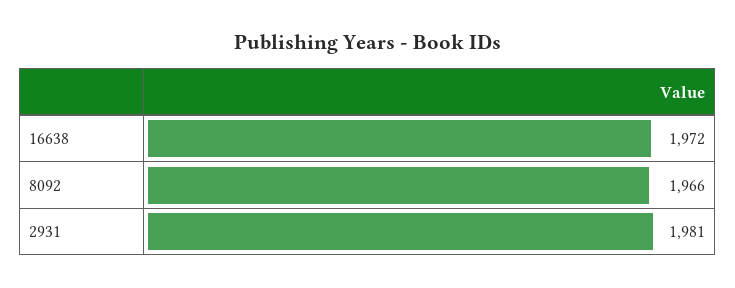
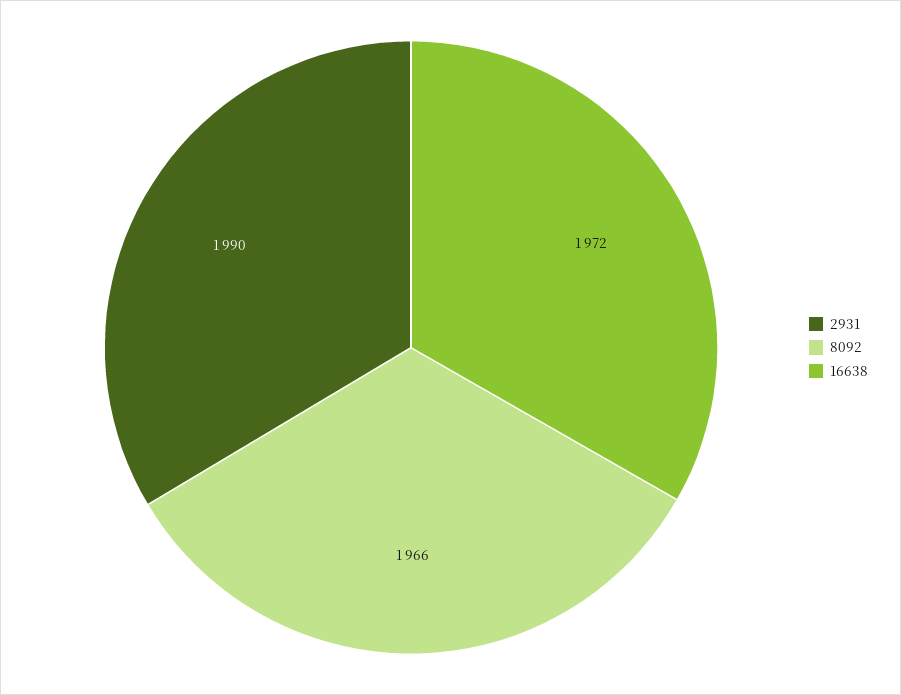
  {
    "16638": 1972,
    "8092": 1966,
-   "2931": 1981
+   "2931": 1990
  }

